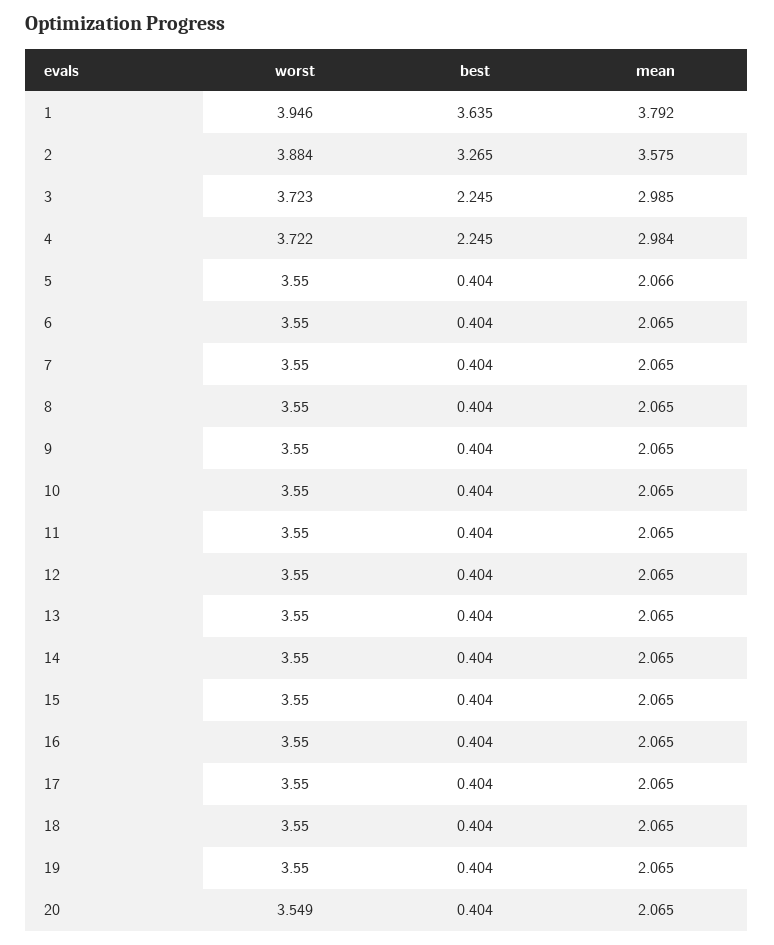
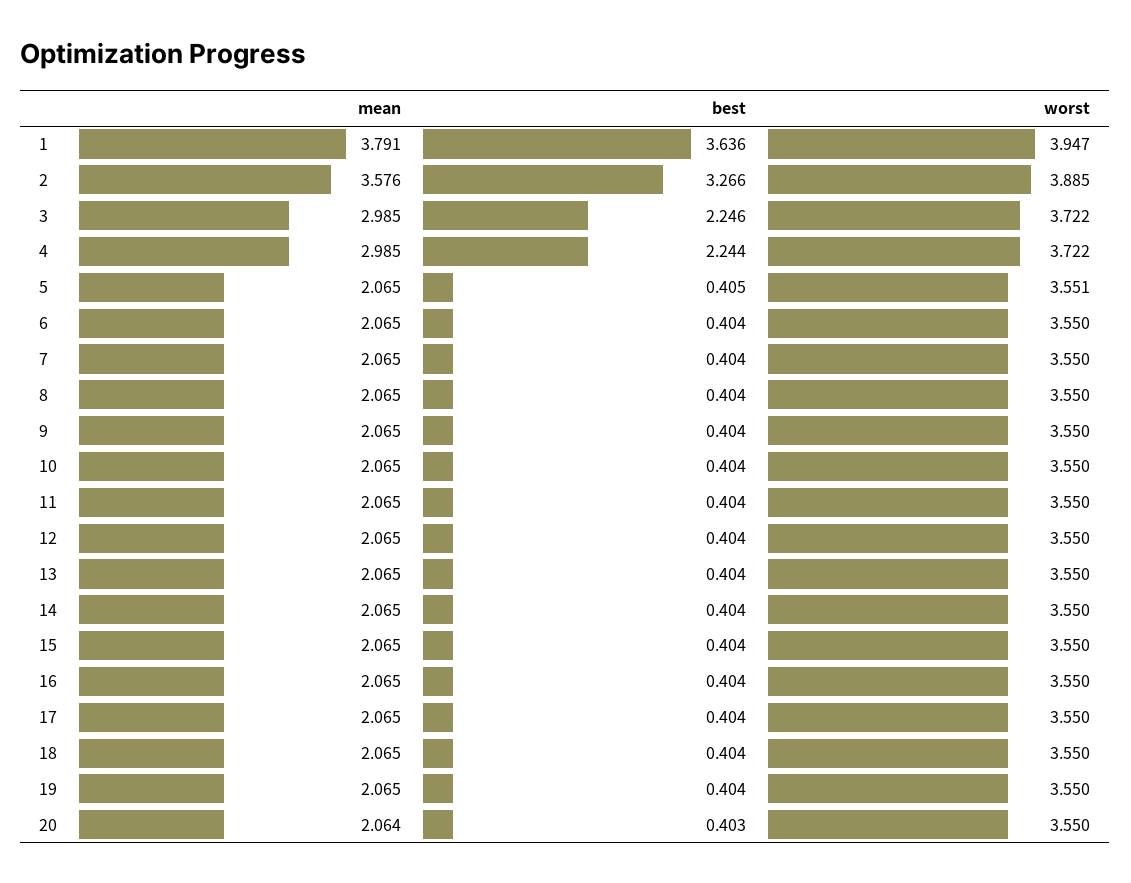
  {
    "worst": {
-     "1": 3.946,
+     "1": 3.947,
-     "2": 3.884,
+     "2": 3.885,
-     "3": 3.723,
+     "3": 3.722,
      "4": 3.722,
-     "5": 3.55,
+     "5": 3.551,
      "6": 3.55,
      "7": 3.55,
      "8": 3.55,
      "9": 3.55,
      "10": 3.55,
      "11": 3.55,
      "12": 3.55,
      "13": 3.55,
      "14": 3.55,
      "15": 3.55,
      "16": 3.55,
      "17": 3.55,
      "18": 3.55,
      "19": 3.55,
-     "20": 3.549
+     "20": 3.55
    },
    "best": {
-     "1": 3.635,
+     "1": 3.636,
-     "2": 3.265,
+     "2": 3.266,
-     "3": 2.245,
+     "3": 2.246,
-     "4": 2.245,
+     "4": 2.244,
-     "5": 0.404,
+     "5": 0.405,
      "6": 0.404,
      "7": 0.404,
      "8": 0.404,
      "9": 0.404,
      "10": 0.404,
      "11": 0.404,
      "12": 0.404,
      "13": 0.404,
      "14": 0.404,
      "15": 0.404,
      "16": 0.404,
      "17": 0.404,
      "18": 0.404,
      "19": 0.404,
-     "20": 0.404
+     "20": 0.403
    },
    "mean": {
-     "1": 3.792,
+     "1": 3.791,
-     "2": 3.575,
+     "2": 3.576,
      "3": 2.985,
-     "4": 2.984,
+     "4": 2.985,
-     "5": 2.066,
+     "5": 2.065,
      "6": 2.065,
      "7": 2.065,
      "8": 2.065,
      "9": 2.065,
      "10": 2.065,
      "11": 2.065,
      "12": 2.065,
      "13": 2.065,
      "14": 2.065,
      "15": 2.065,
      "16": 2.065,
      "17": 2.065,
      "18": 2.065,
      "19": 2.065,
-     "20": 2.065
+     "20": 2.064
    }
  }

